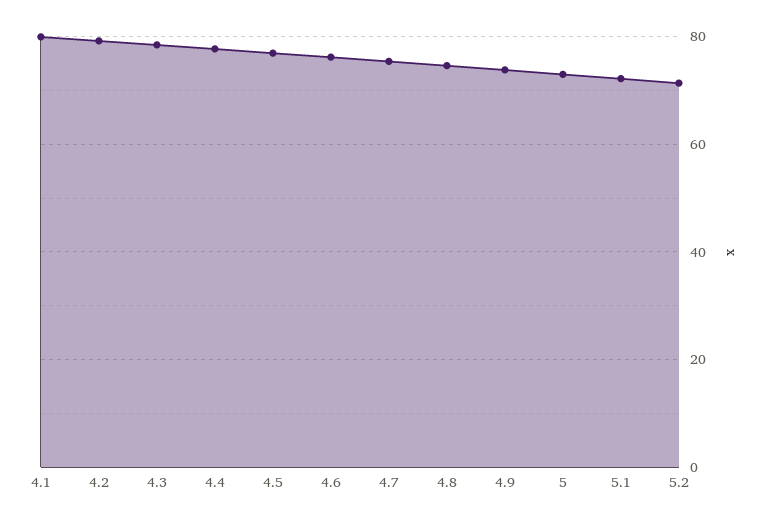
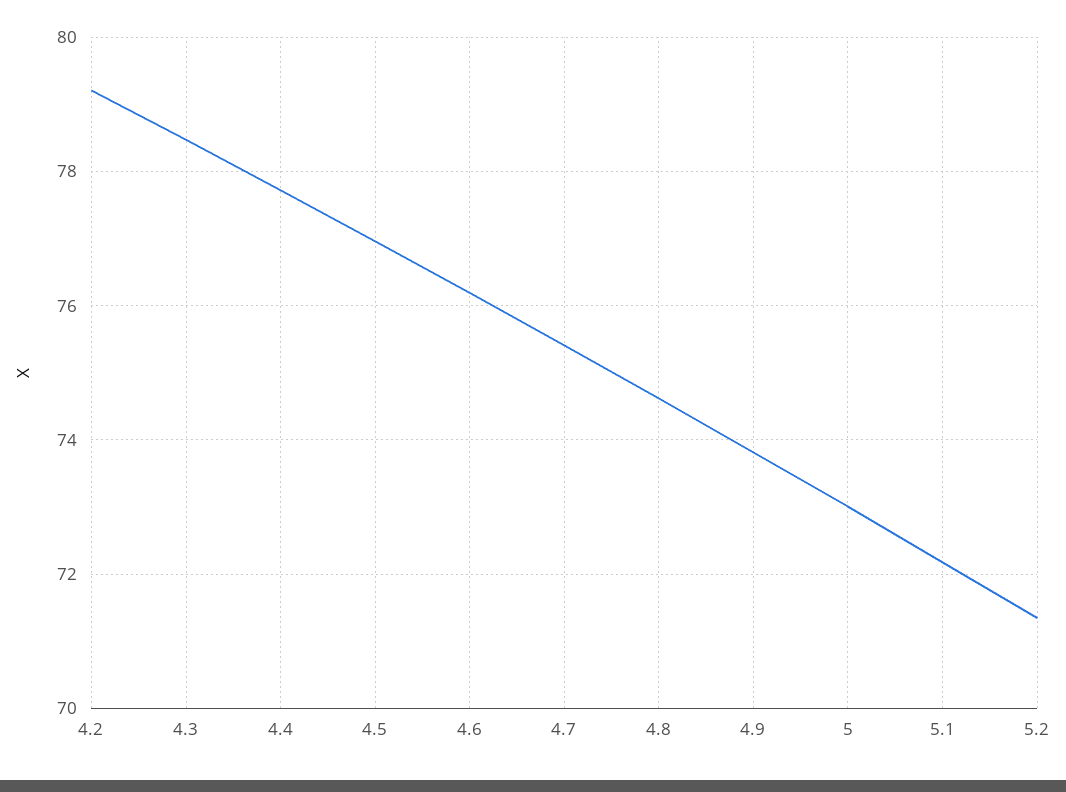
  {
-   "4.1": 80,
    "4.2": 79.2,
    "4.3": 78.4,
    "4.4": 77.8,
    "4.5": 77,
    "4.6": 76.2,
    "4.7": 75.4,
    "4.8": 74.6,
    "4.9": 73.8,
    "5": 73,
    "5.1": 72.2,
    "5.2": 71.4
  }

